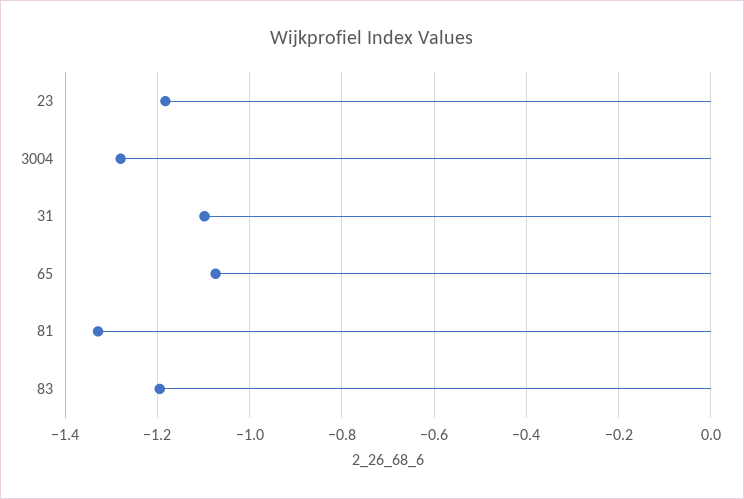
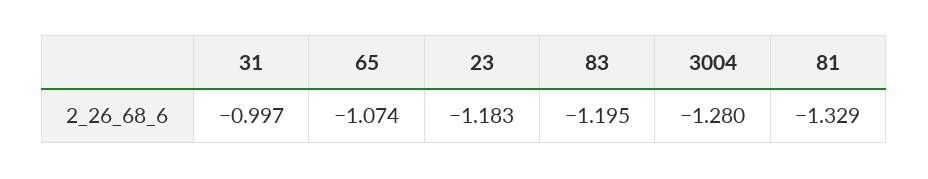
  {
    "23": -1.183,
    "3004": -1.28,
-   "31": -1.1,
+   "31": -0.997,
    "65": -1.074,
    "81": -1.329,
    "83": -1.195
  }

